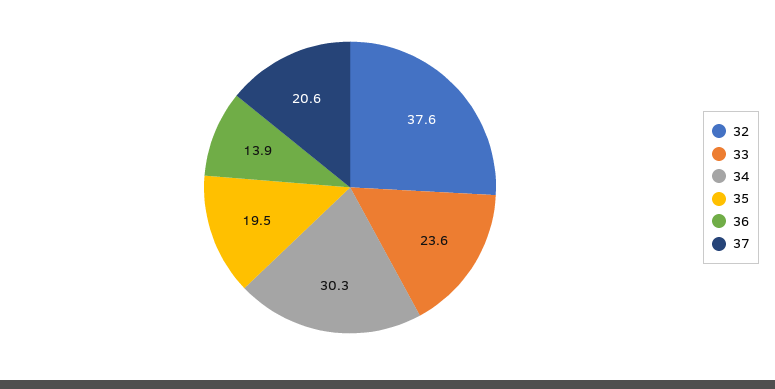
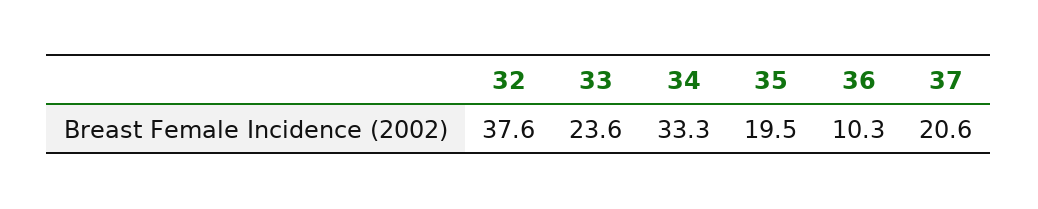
  {
    "32": 37.6,
    "33": 23.6,
-   "34": 30.3,
+   "34": 33.3,
    "35": 19.5,
-   "36": 13.9,
+   "36": 10.3,
    "37": 20.6
  }

